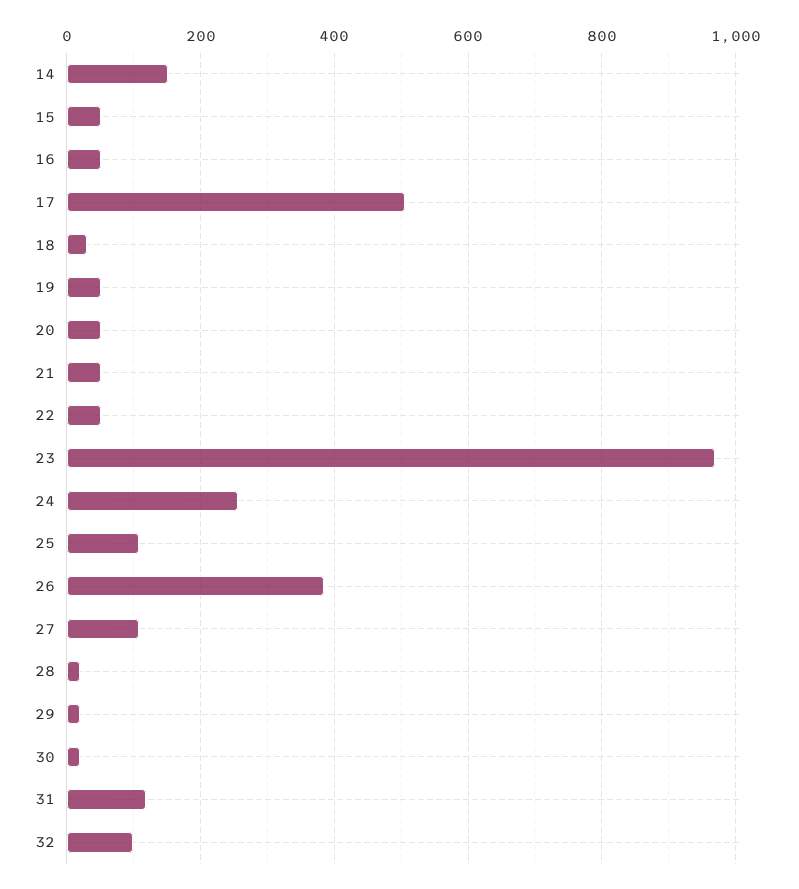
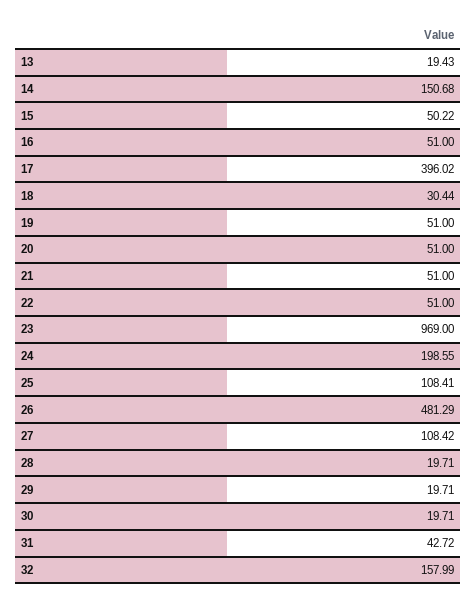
  {
    "14": 150.68,
    "15": 50.22,
    "16": 51,
-   "17": 500,
+   "17": 396.02,
    "18": 30.44,
    "19": 51,
    "20": 51,
    "21": 51,
    "22": 51,
    "23": 969,
-   "24": 260,
+   "24": 198.55,
    "25": 108.41,
-   "26": 380,
+   "26": 481.29,
    "27": 108.42,
    "28": 19.71,
    "29": 19.71,
    "30": 19.71,
-   "31": 120,
+   "31": 42.72,
-   "32": 100
+   "32": 157.99,
+   "13": 19.43
  }

